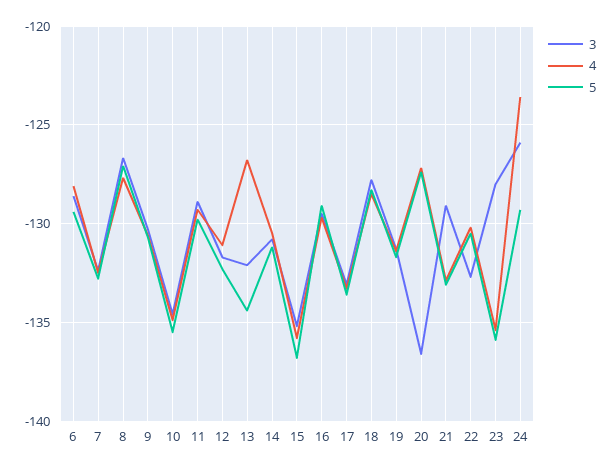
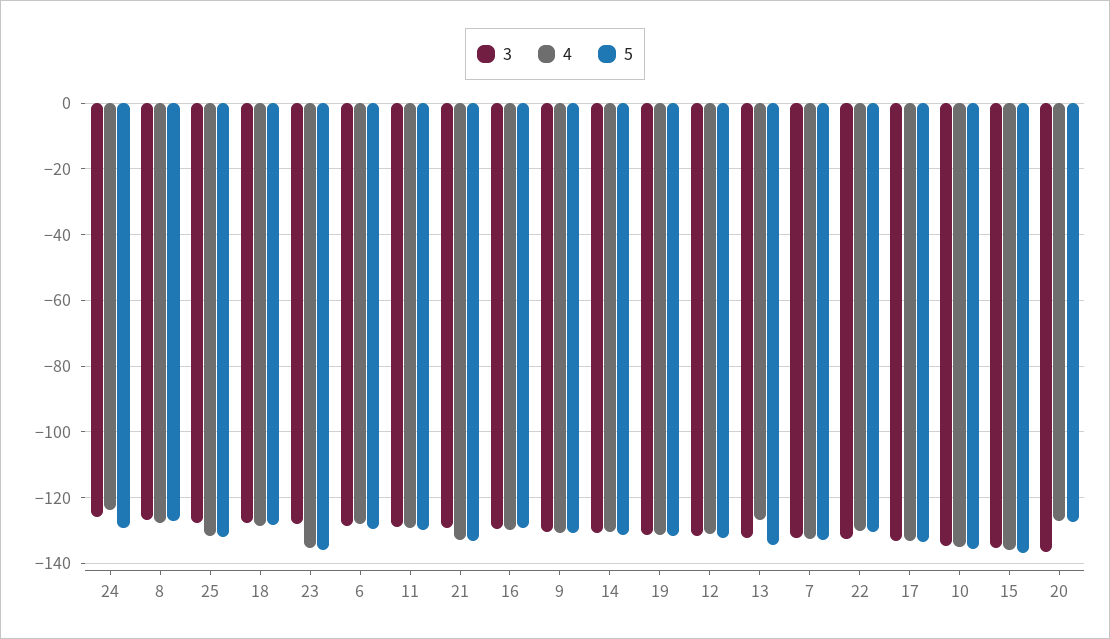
  {
    "3": {
      "6": -128.5,
      "7": -132.5,
      "8": -126.5,
      "9": -130.5,
      "10": -134.5,
      "11": -129,
      "12": -131.5,
      "13": -132,
      "14": -131,
      "15": -135,
      "16": -129.5,
      "17": -133,
      "18": -128,
      "19": -131.5,
      "20": -136.5,
      "21": -129,
      "22": -132.5,
      "23": -128,
-     "24": -126
+     "24": -126,
+     "25": -128
    },
    "4": {
      "6": -128,
      "7": -132.5,
      "8": -127.5,
      "9": -130.5,
      "10": -135,
      "11": -129.5,
      "12": -131,
      "13": -127,
      "14": -130.5,
      "15": -136,
      "16": -129.5,
      "17": -133.5,
      "18": -128.5,
      "19": -131.5,
      "20": -127,
      "21": -133,
      "22": -130,
      "23": -135.5,
-     "24": -123.5
+     "24": -123.5,
+     "25": -132
    },
    "5": {
      "6": -129.5,
      "7": -133,
      "8": -127,
      "9": -130.5,
      "10": -135.5,
      "11": -130,
      "12": -132.5,
      "13": -134.5,
      "14": -131,
      "15": -137,
      "16": -129,
      "17": -133.5,
      "18": -128.5,
      "19": -131.5,
      "20": -127.5,
      "21": -133,
      "22": -130.5,
      "23": -136,
-     "24": -129.5
+     "24": -129.5,
+     "25": -132
    }
  }

